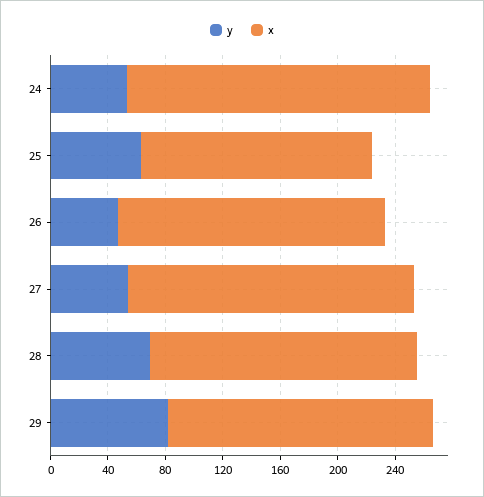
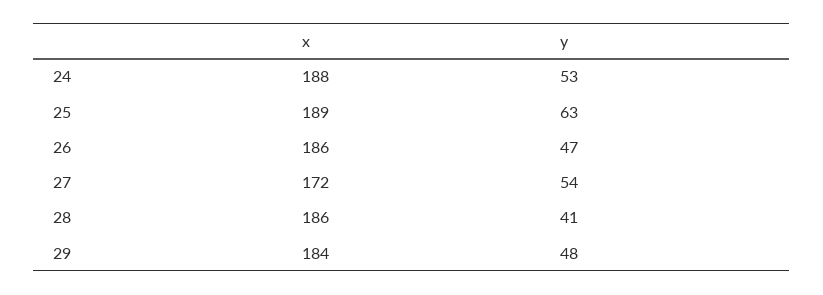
  {
    "y": {
      "24": 53,
      "25": 63,
      "26": 47,
      "27": 54,
-     "28": 70,
+     "28": 41,
-     "29": 80
+     "29": 48
    },
    "x": {
-     "24": 210,
+     "24": 188,
-     "25": 160,
+     "25": 189,
      "26": 186,
-     "27": 200,
+     "27": 172,
      "28": 186,
      "29": 184
    }
  }

